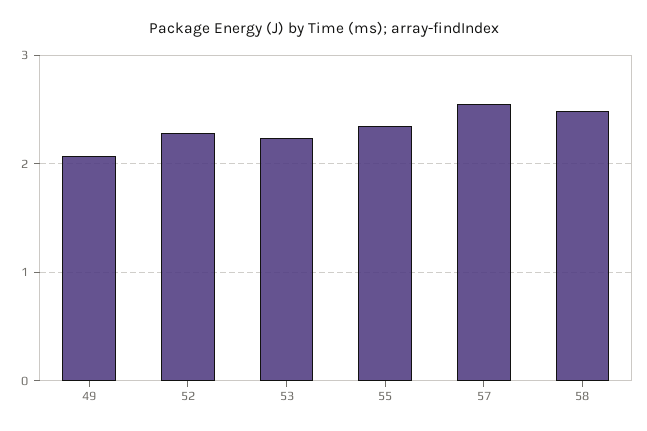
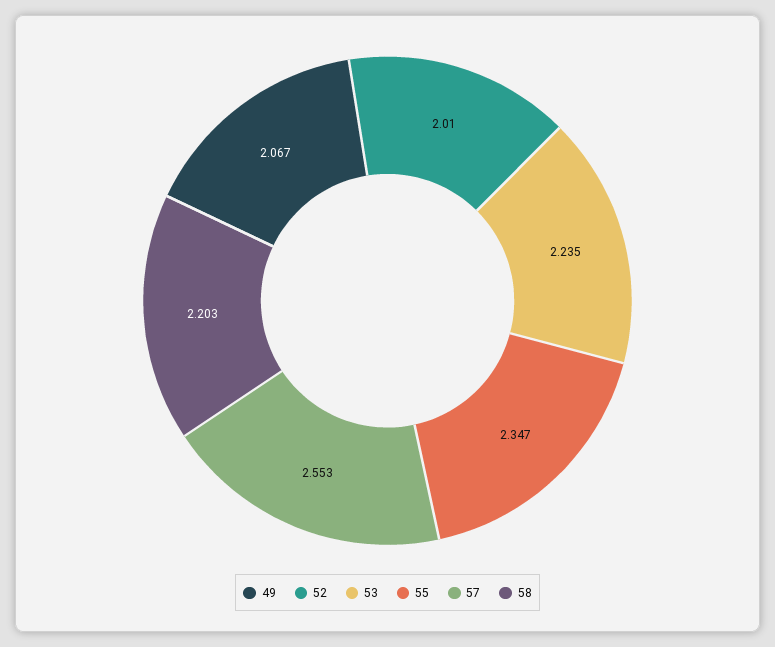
  {
    "49": 2.067,
-   "52": 2.3,
+   "52": 2.01,
    "53": 2.235,
    "55": 2.347,
    "57": 2.553,
-   "58": 2.5
+   "58": 2.203
  }

